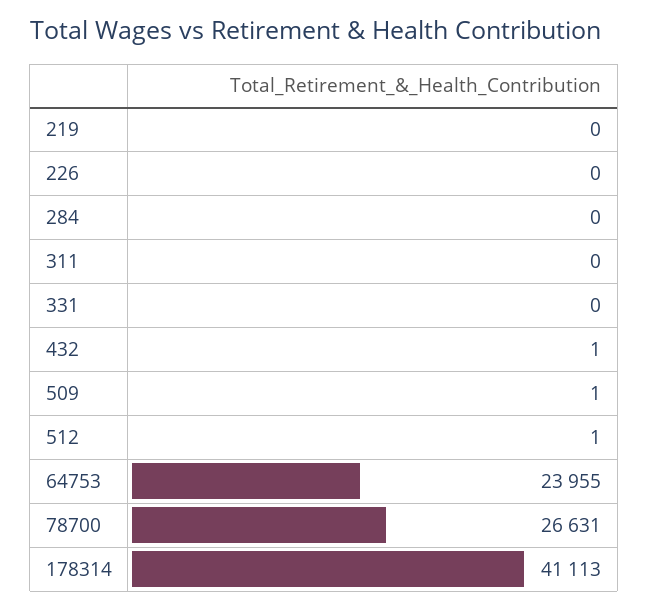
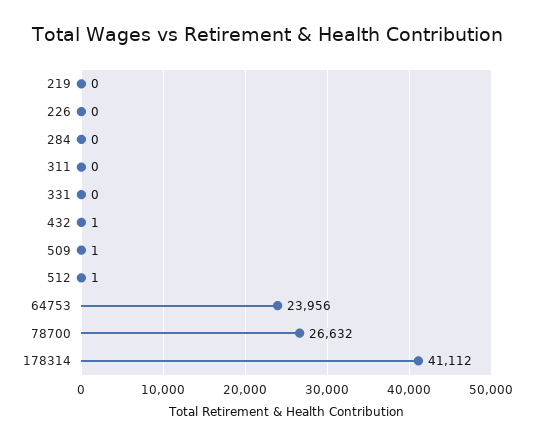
  {
    "219": 0,
    "226": 0,
    "284": 0,
    "311": 0,
    "331": 0,
    "432": 1,
    "509": 1,
    "512": 1,
-   "64753": 23955,
+   "64753": 23956,
-   "78700": 26631,
+   "78700": 26632,
-   "178314": 41113
+   "178314": 41112
  }

